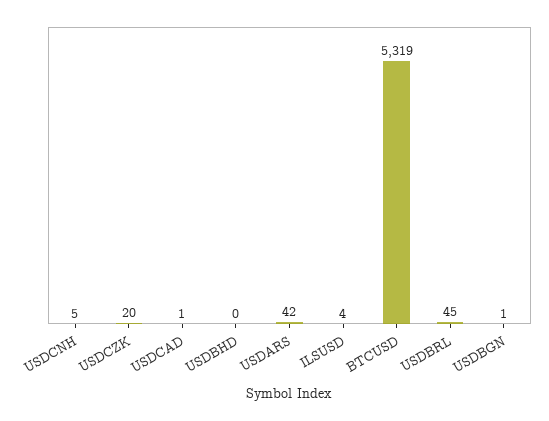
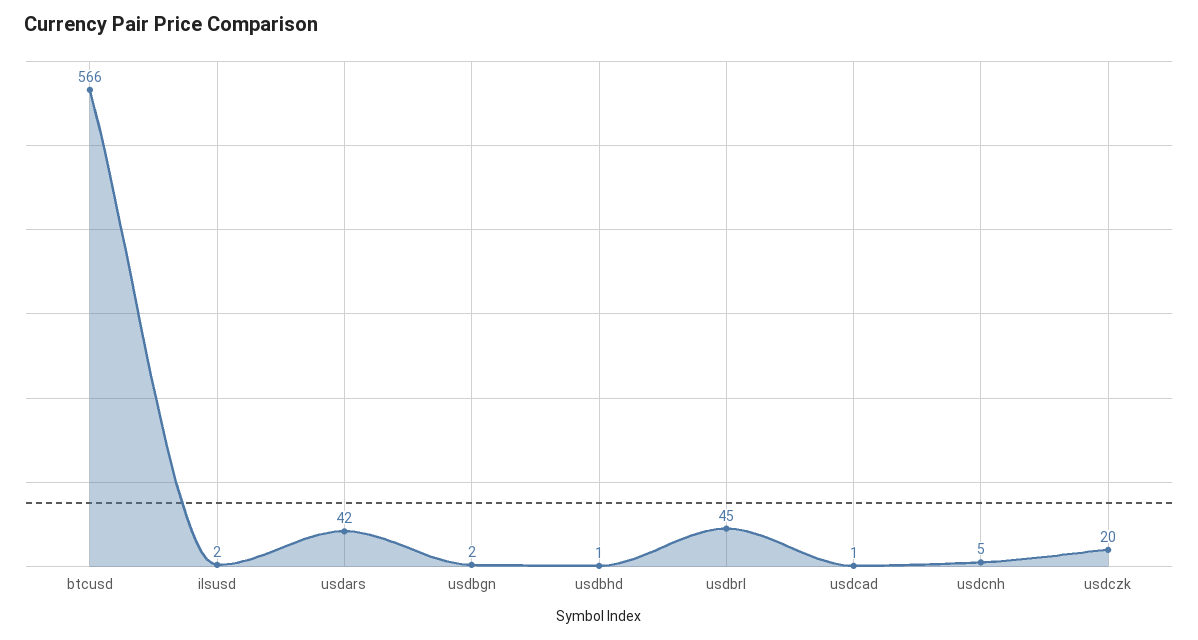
  {
    "USDCNH": 5,
    "USDCZK": 20,
    "USDCAD": 1,
-   "USDBHD": 0,
+   "USDBHD": 1,
    "USDARS": 42,
-   "ILSUSD": 4,
+   "ILSUSD": 2,
-   "BTCUSD": 5319,
+   "BTCUSD": 566,
    "USDBRL": 45,
-   "USDBGN": 1
+   "USDBGN": 2
  }

